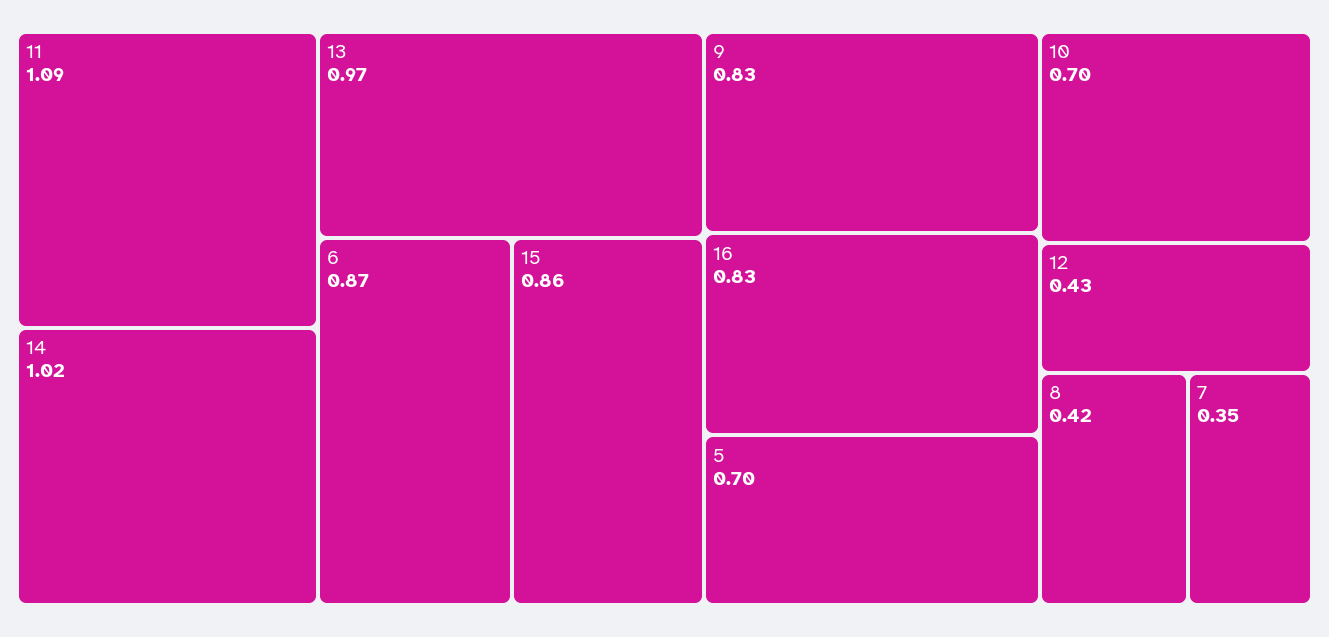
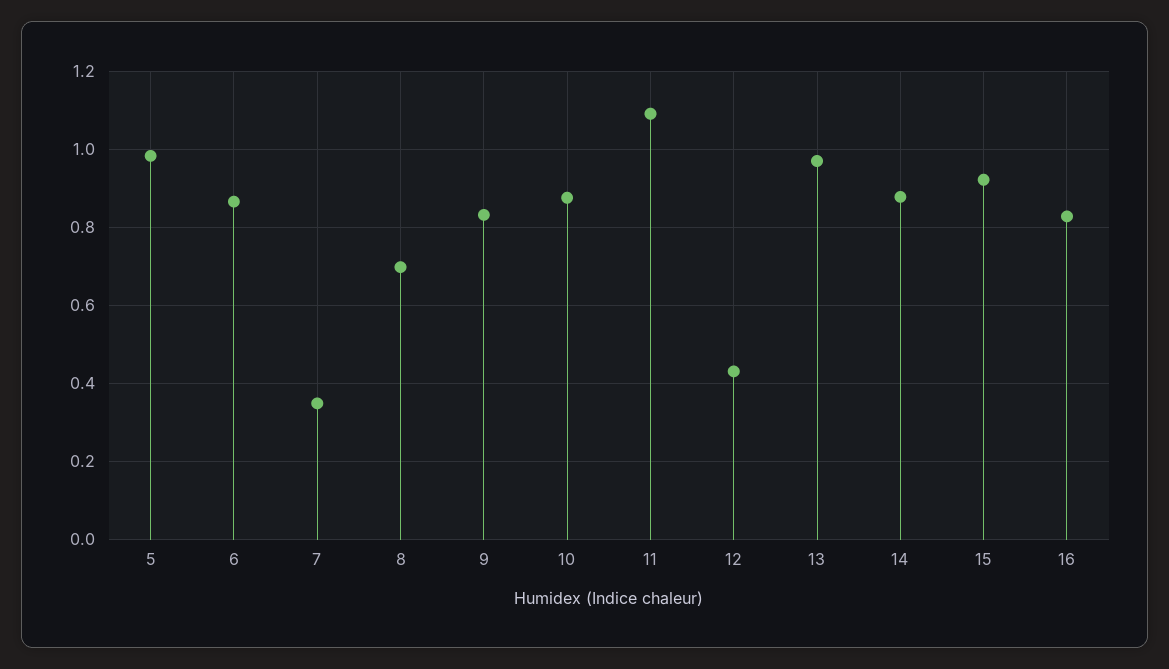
  {
    "11": 1.09,
-   "14": 1.02,
+   "14": 0.88,
    "13": 0.97,
    "6": 0.87,
-   "15": 0.86,
+   "15": 0.92,
    "9": 0.83,
    "16": 0.83,
-   "5": 0.7,
+   "5": 0.98,
-   "10": 0.7,
+   "10": 0.88,
    "12": 0.43,
-   "8": 0.42,
+   "8": 0.7,
    "7": 0.35
  }

